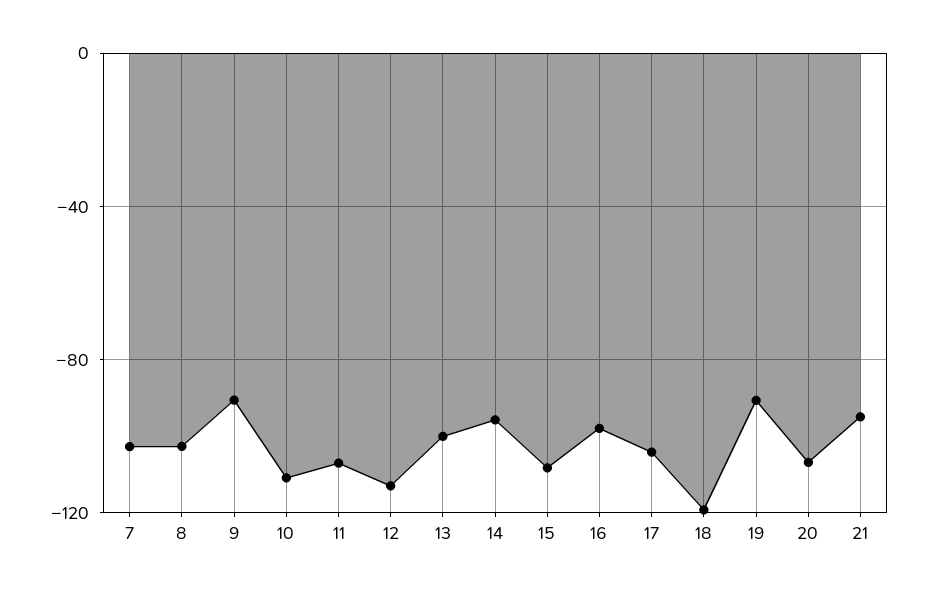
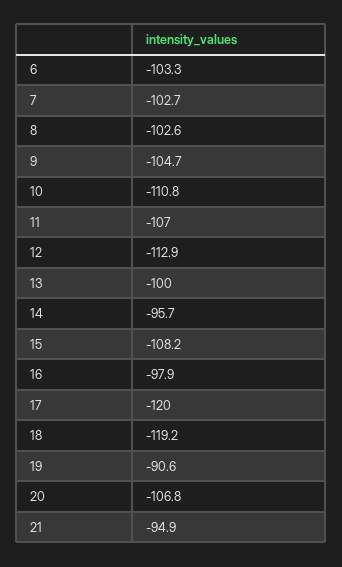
  {
    "7": -102.7,
    "8": -102.6,
-   "9": -90,
+   "9": -104.7,
    "10": -110.8,
    "11": -107,
    "12": -112.9,
    "13": -100,
    "14": -95.7,
    "15": -108.2,
    "16": -97.9,
-   "17": -105,
+   "17": -120,
    "18": -119.2,
    "19": -90.6,
    "20": -106.8,
-   "21": -94.9
+   "21": -94.9,
+   "6": -103.3
  }

